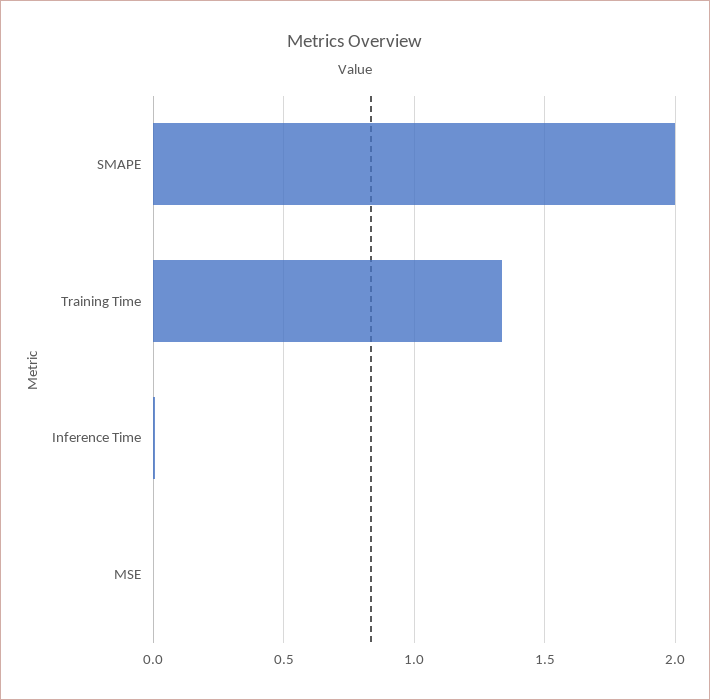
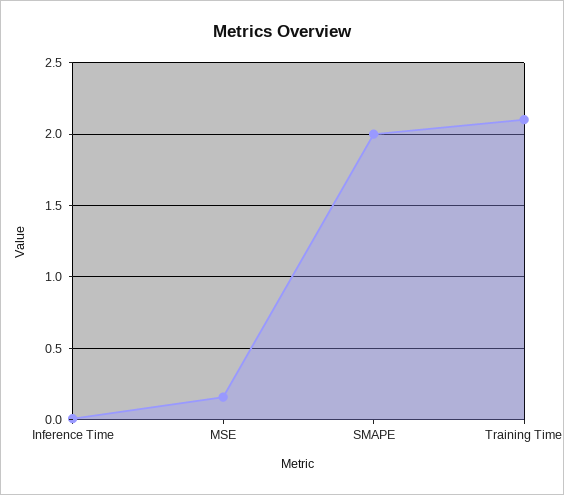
  {
    "SMAPE": 2,
-   "Training Time": 1.35,
+   "Training Time": 2.1,
    "Inference Time": 0,
-   "MSE": 0
+   "MSE": 0.15
  }

